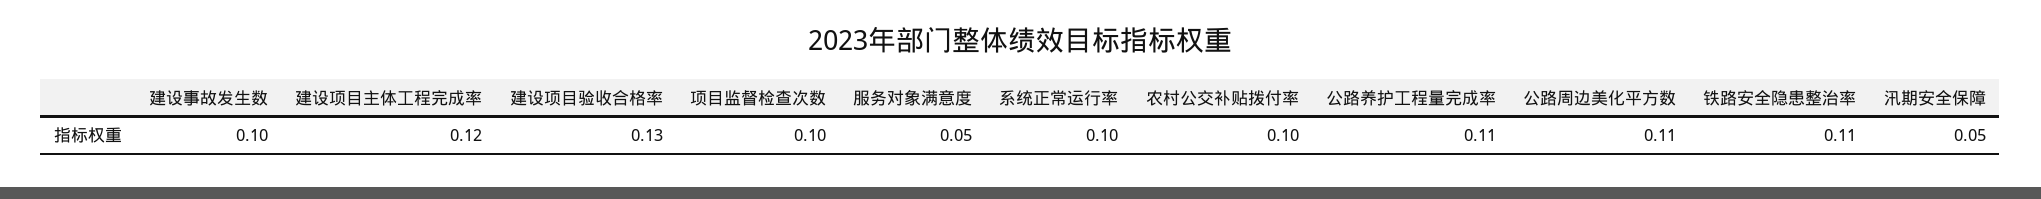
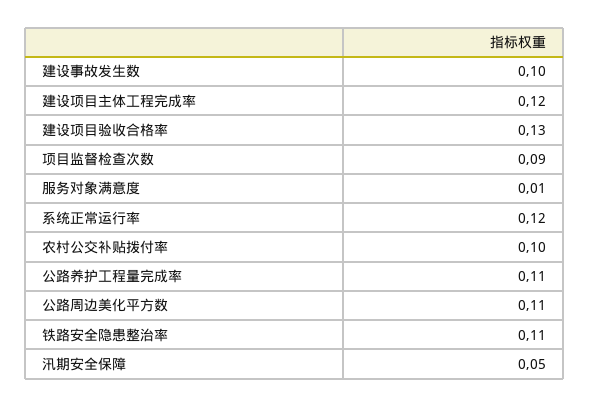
  {
    "建设事故发生数": 0.1,
    "建设项目主体工程完成率": 0.12,
    "建设项目验收合格率": 0.13,
-   "项目监督检查次数": 0.1,
+   "项目监督检查次数": 0.09,
-   "服务对象满意度": 0.05,
+   "服务对象满意度": 0.01,
-   "系统正常运行率": 0.1,
+   "系统正常运行率": 0.12,
    "农村公交补贴拨付率": 0.1,
    "公路养护工程量完成率": 0.11,
    "公路周边美化平方数": 0.11,
    "铁路安全隐患整治率": 0.11,
    "汛期安全保障": 0.05
  }

